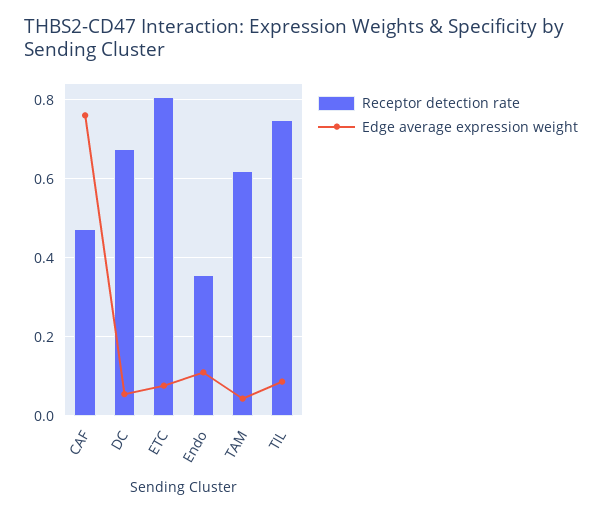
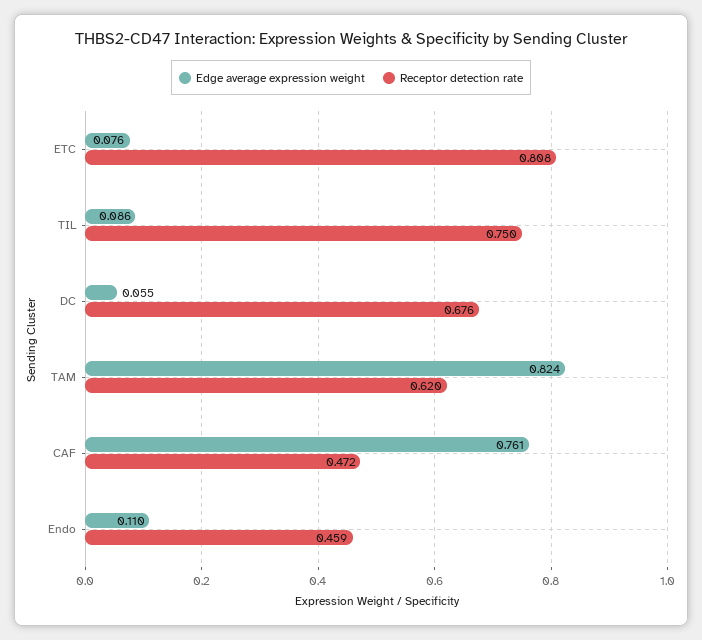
  {
    "Receptor detection rate": {
      "CAF": 0.472,
      "DC": 0.676,
      "ETC": 0.808,
-     "Endo": 0.36,
+     "Endo": 0.459,
      "TAM": 0.62,
      "TIL": 0.75
    },
    "Edge average expression weight": {
      "CAF": 0.761,
      "DC": 0.055,
      "ETC": 0.076,
      "Endo": 0.11,
-     "TAM": 0.04,
+     "TAM": 0.824,
      "TIL": 0.086
    }
  }

